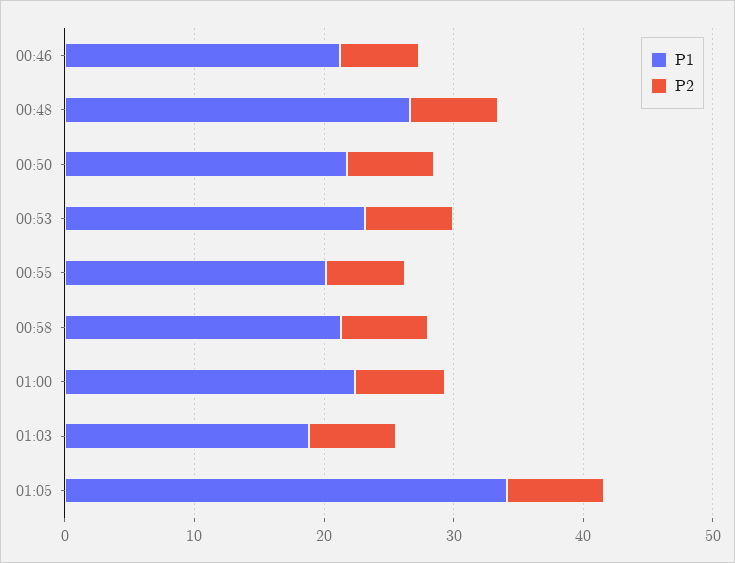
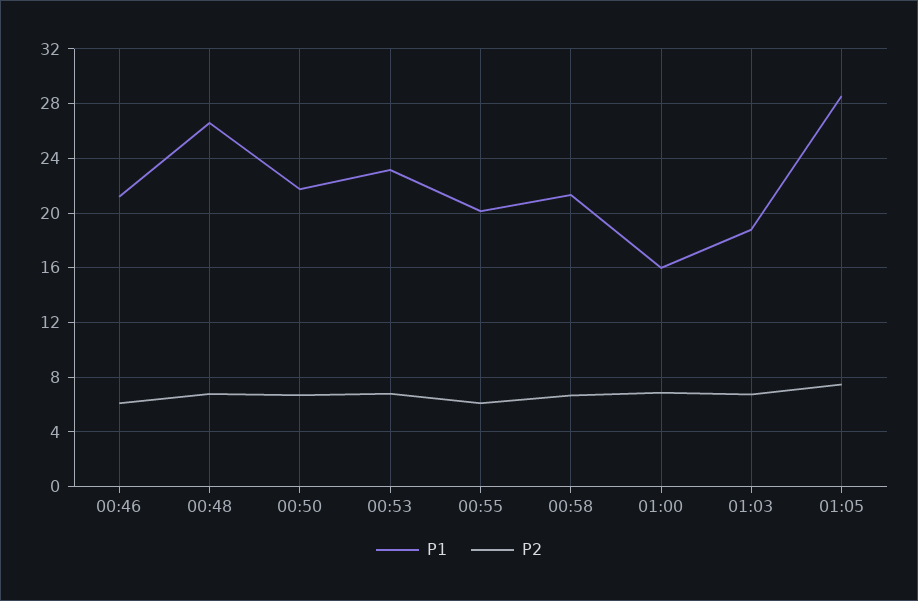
  {
    "P1": {
      "00:46": 21,
      "00:48": 26.5,
      "00:50": 22,
      "00:53": 23,
      "00:55": 20,
      "00:58": 21.5,
-     "01:00": 22,
+     "01:00": 16,
      "01:03": 19,
-     "01:05": 34
+     "01:05": 28.5
    },
    "P2": {
      "00:46": 6,
      "00:48": 7,
      "00:50": 6.5,
      "00:53": 7,
      "00:55": 6,
      "00:58": 6.5,
      "01:00": 7,
      "01:03": 7,
      "01:05": 7.5
    }
  }

